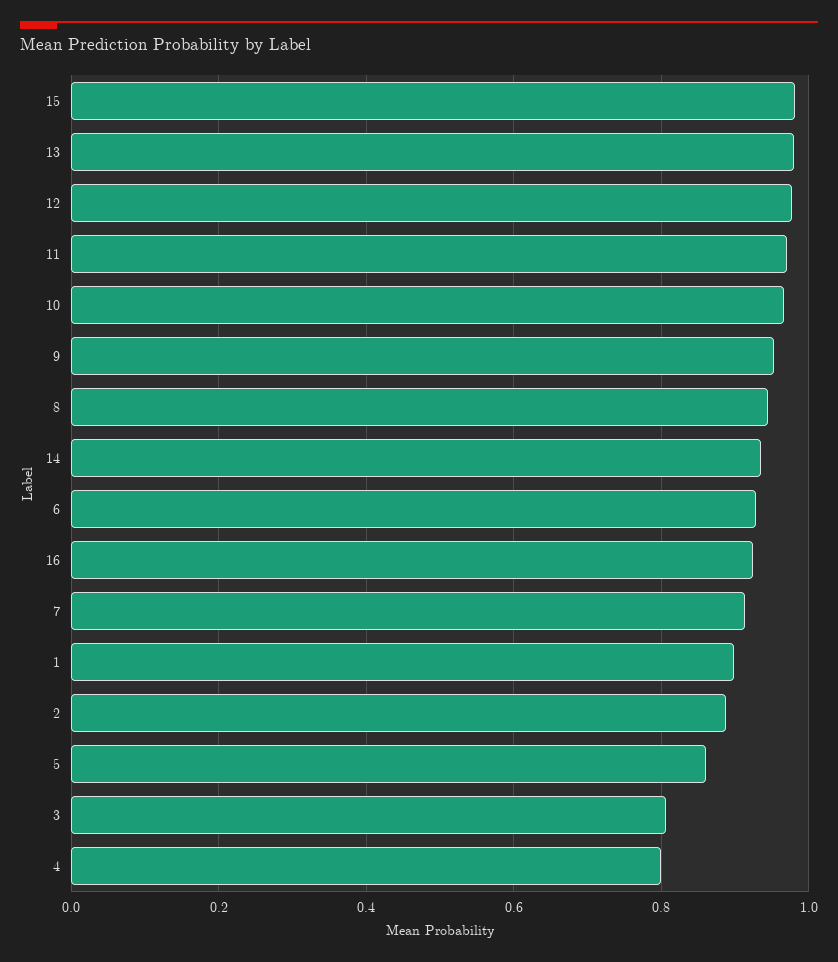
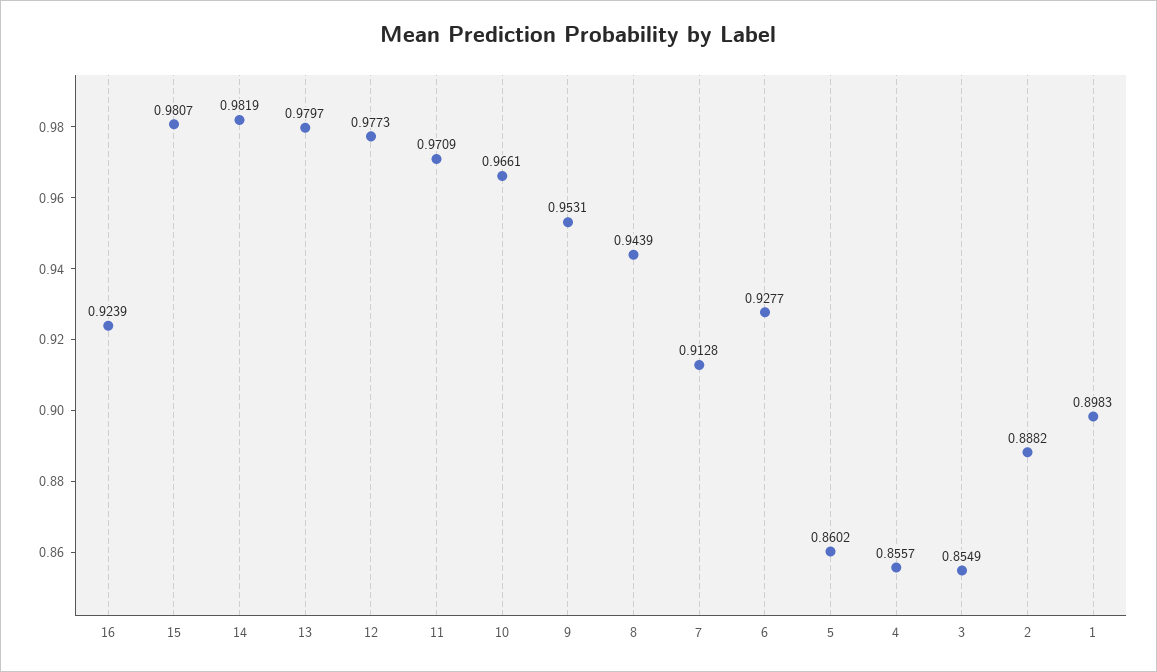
  {
    "15": 0.9807,
    "13": 0.9797,
    "12": 0.9773,
    "11": 0.9709,
    "10": 0.9661,
    "9": 0.9531,
    "8": 0.9439,
-   "14": 0.94,
+   "14": 0.9819,
    "6": 0.9277,
    "16": 0.9239,
    "7": 0.9128,
    "1": 0.8983,
    "2": 0.8882,
    "5": 0.8602,
-   "3": 0.8,
+   "3": 0.8549,
-   "4": 0.8
+   "4": 0.8557
  }

